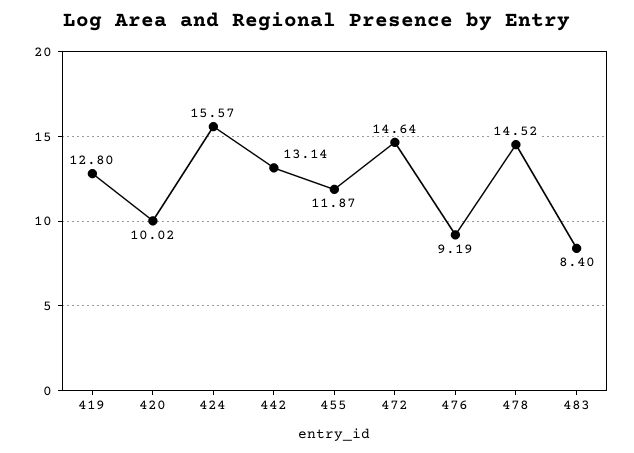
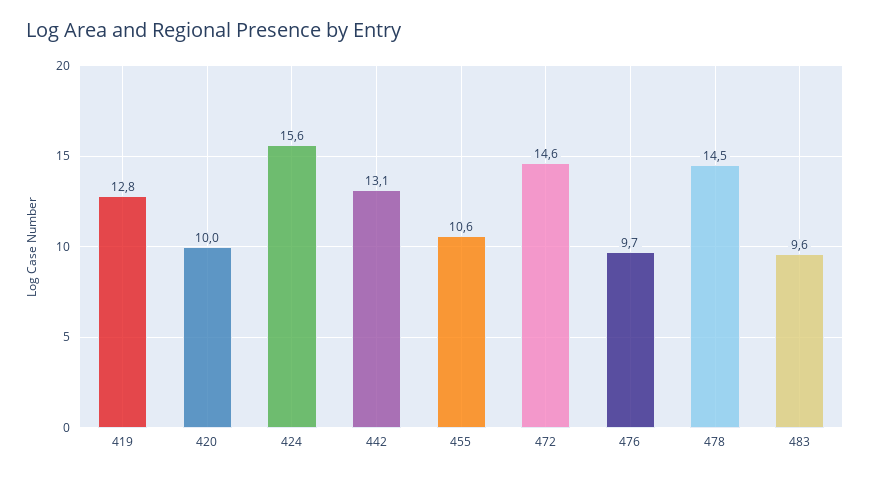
  {
    "419": 12.8,
    "420": 10.02,
    "424": 15.57,
    "442": 13.14,
-   "455": 11.87,
+   "455": 10.6,
    "472": 14.64,
-   "476": 9.19,
+   "476": 9.7,
    "478": 14.52,
-   "483": 8.4
+   "483": 9.6
  }

